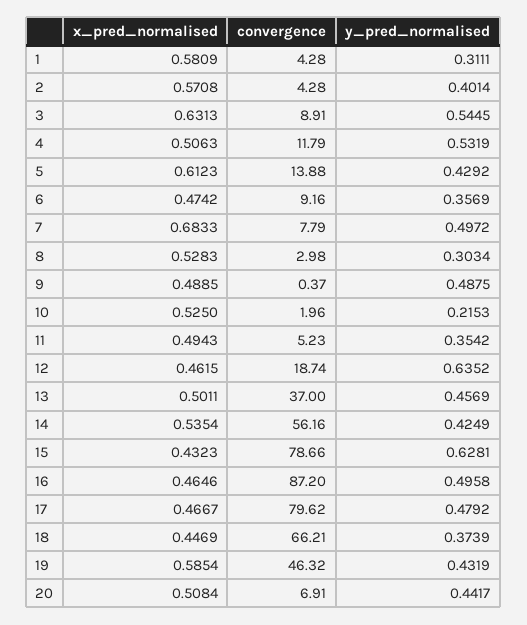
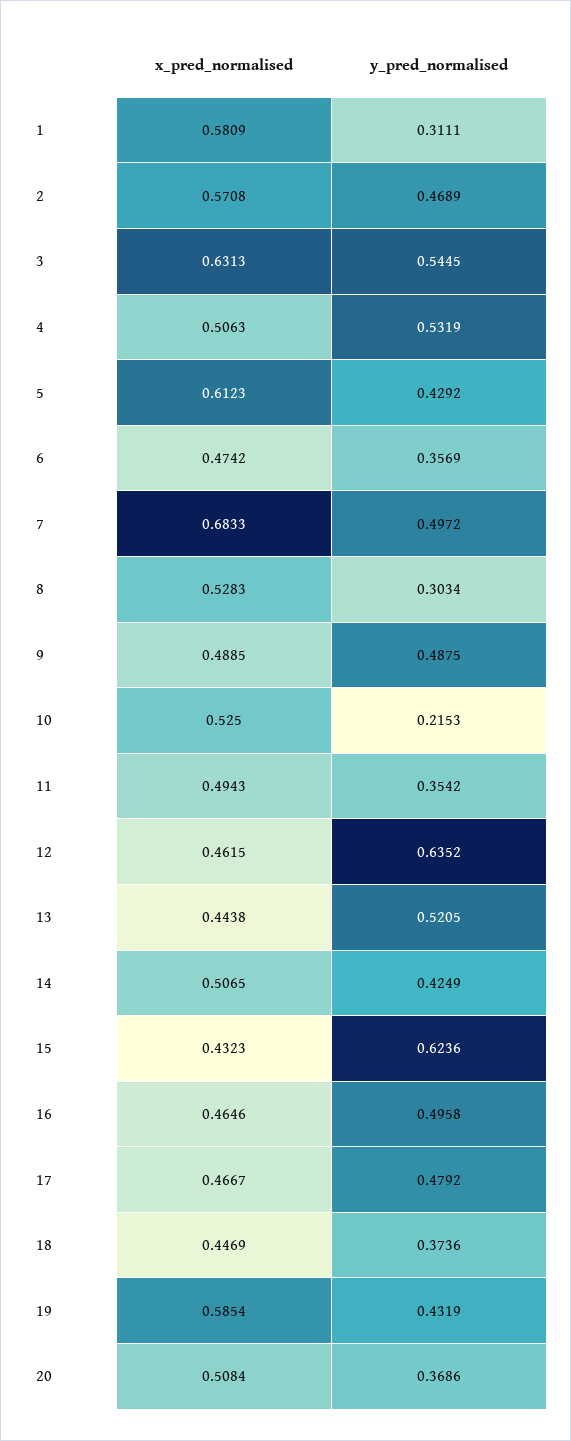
  {
    "x_pred_normalised": {
      "1": 0.5809,
      "2": 0.5708,
      "3": 0.6313,
      "4": 0.5063,
      "5": 0.6123,
      "6": 0.4742,
      "7": 0.6833,
      "8": 0.5283,
      "9": 0.4885,
      "10": 0.525,
      "11": 0.4943,
      "12": 0.4615,
-     "13": 0.5011,
+     "13": 0.4438,
-     "14": 0.5354,
+     "14": 0.5065,
      "15": 0.4323,
      "16": 0.4646,
      "17": 0.4667,
      "18": 0.4469,
      "19": 0.5854,
      "20": 0.5084
    },
-   "convergence": {
-     "1": 4.28,
-     "2": 4.28,
-     "3": 8.91,
-     "4": 11.79,
-     "5": 13.88,
-     "6": 9.16,
-     "7": 7.79,
-     "8": 2.98,
-     "9": 0.37,
-     "10": 1.96,
-     "11": 5.23,
-     "12": 18.74,
-     "13": 37,
-     "14": 56.16,
-     "15": 78.66,
-     "16": 87.2,
-     "17": 79.62,
-     "18": 66.21,
-     "19": 46.32,
-     "20": 6.91
-   },
    "y_pred_normalised": {
      "1": 0.3111,
-     "2": 0.4014,
+     "2": 0.4689,
      "3": 0.5445,
      "4": 0.5319,
      "5": 0.4292,
      "6": 0.3569,
      "7": 0.4972,
      "8": 0.3034,
      "9": 0.4875,
      "10": 0.2153,
      "11": 0.3542,
      "12": 0.6352,
-     "13": 0.4569,
+     "13": 0.5205,
      "14": 0.4249,
-     "15": 0.6281,
+     "15": 0.6236,
      "16": 0.4958,
      "17": 0.4792,
-     "18": 0.3739,
+     "18": 0.3736,
      "19": 0.4319,
-     "20": 0.4417
+     "20": 0.3686
    }
  }

